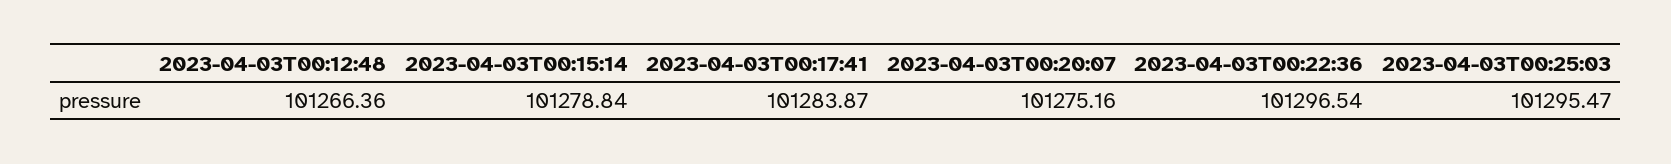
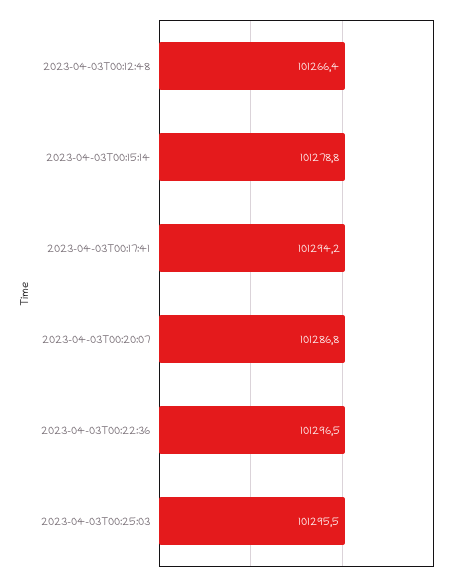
  {
    "2023-04-03T00:12:48": 101266.36,
    "2023-04-03T00:15:14": 101278.84,
-   "2023-04-03T00:17:41": 101283.87,
+   "2023-04-03T00:17:41": 101294.2,
-   "2023-04-03T00:20:07": 101275.16,
+   "2023-04-03T00:20:07": 101286.8,
    "2023-04-03T00:22:36": 101296.54,
    "2023-04-03T00:25:03": 101295.47
  }

